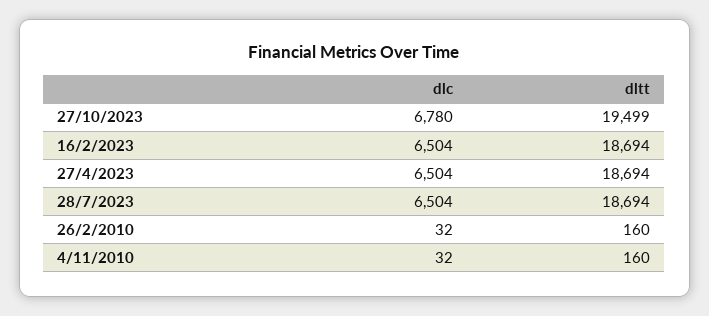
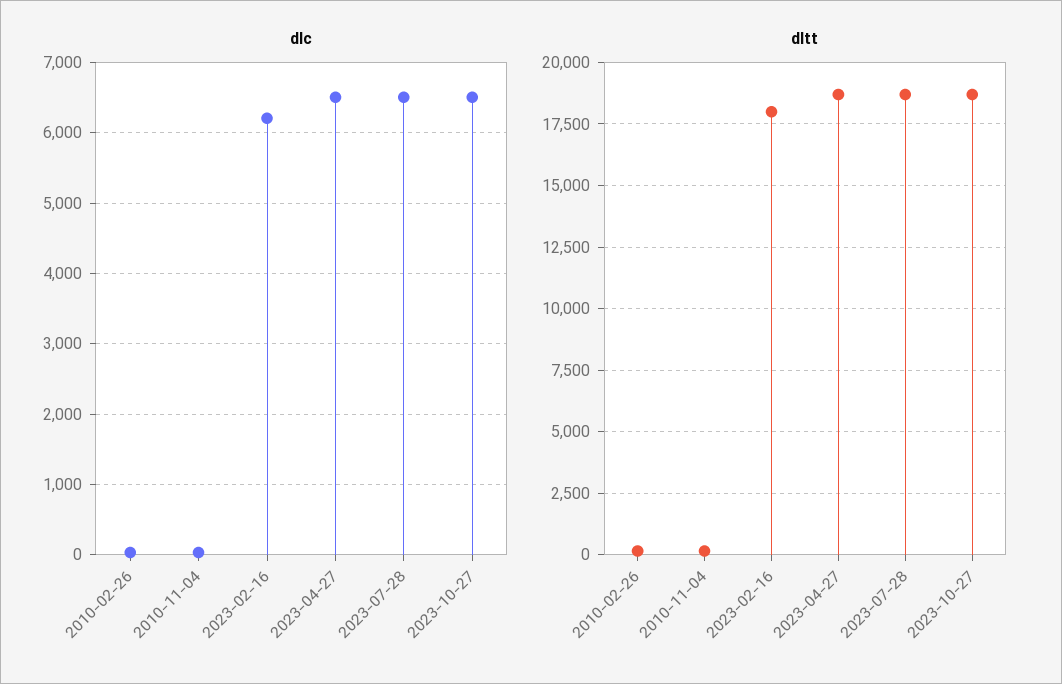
  {
    "dlc": {
-     "27/10/2023": 6780,
+     "27/10/2023": 6500,
-     "16/2/2023": 6504,
+     "16/2/2023": 6200,
      "27/4/2023": 6504,
      "28/7/2023": 6504,
      "26/2/2010": 32,
      "4/11/2010": 32
    },
    "dltt": {
-     "27/10/2023": 19499,
+     "27/10/2023": 18750,
-     "16/2/2023": 18694,
+     "16/2/2023": 18000,
      "27/4/2023": 18694,
      "28/7/2023": 18694,
      "26/2/2010": 160,
      "4/11/2010": 160
    }
  }

